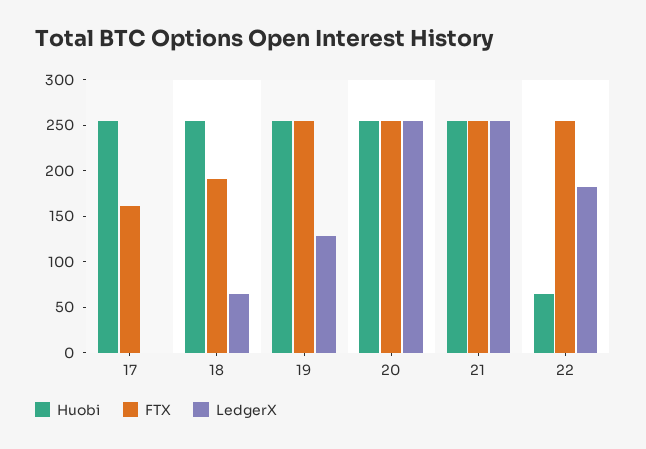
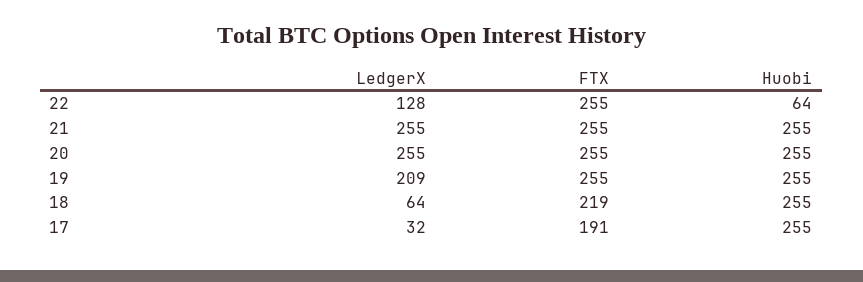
  {
    "Huobi": {
      "17": 255,
      "18": 255,
      "19": 255,
      "20": 255,
      "21": 255,
      "22": 64
    },
    "FTX": {
-     "17": 160,
+     "17": 191,
-     "18": 190,
+     "18": 219,
      "19": 255,
      "20": 255,
      "21": 255,
      "22": 255
    },
    "LedgerX": {
-     "17": 0,
+     "17": 32,
      "18": 64,
-     "19": 130,
+     "19": 209,
      "20": 255,
      "21": 255,
-     "22": 180
+     "22": 128
    }
  }

